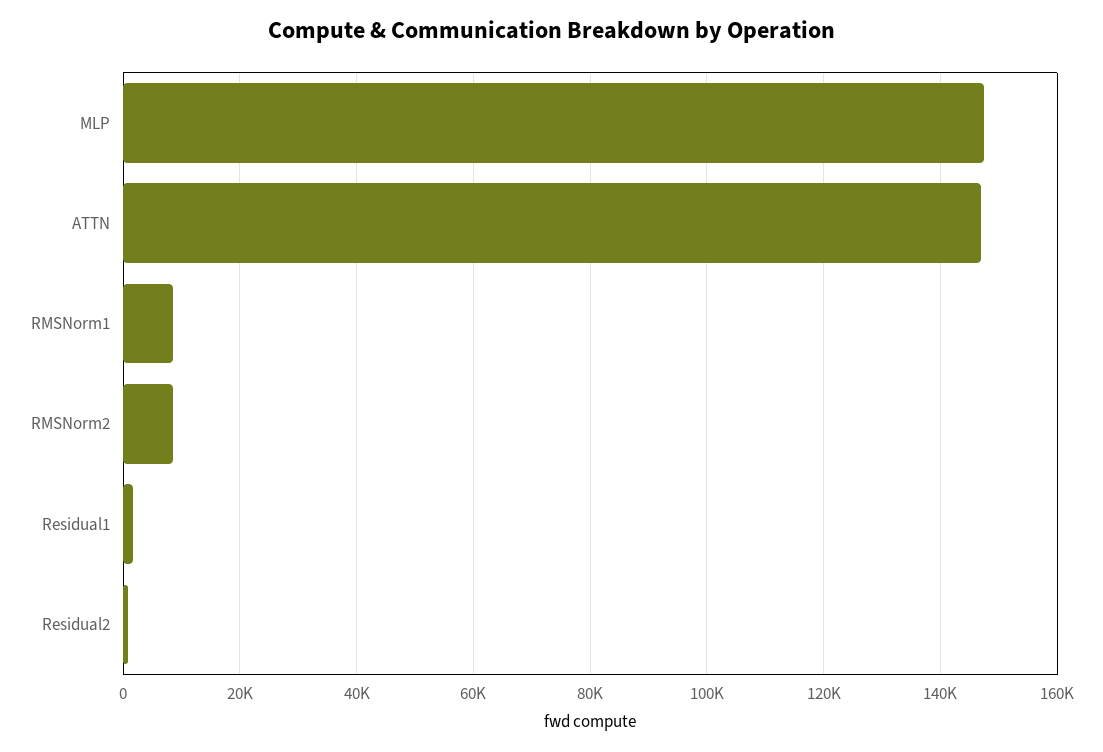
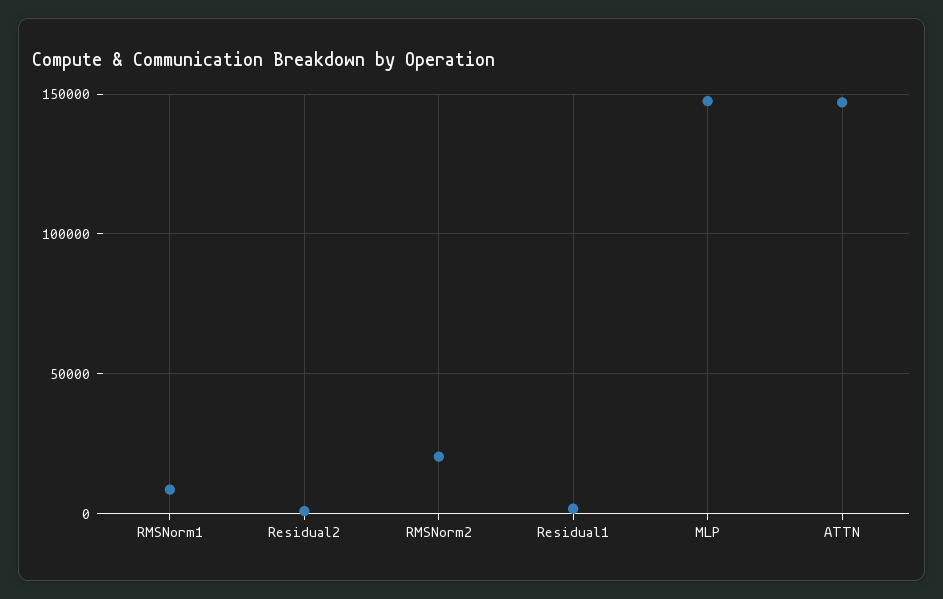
  {
    "MLP": 148000,
    "ATTN": 146000,
    "RMSNorm1": 8000,
-   "RMSNorm2": 8000,
+   "RMSNorm2": 20000,
    "Residual1": 2000,
    "Residual2": 0
  }

